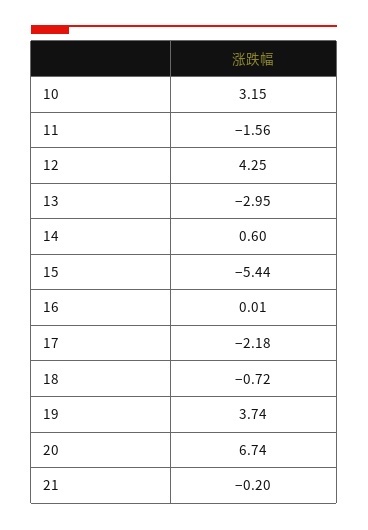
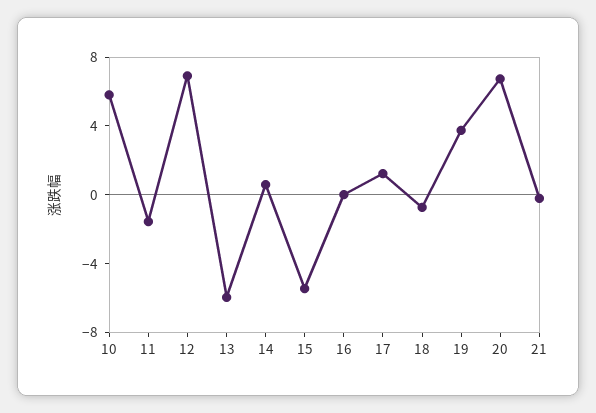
  {
-   "10": 3.15,
+   "10": 6,
    "11": -1.56,
-   "12": 4.25,
+   "12": 7,
-   "13": -2.95,
+   "13": -6,
    "14": 0.6,
    "15": -5.44,
    "16": 0.01,
-   "17": -2.18,
+   "17": 1,
    "18": -0.72,
    "19": 3.74,
    "20": 6.74,
    "21": -0.2
  }

